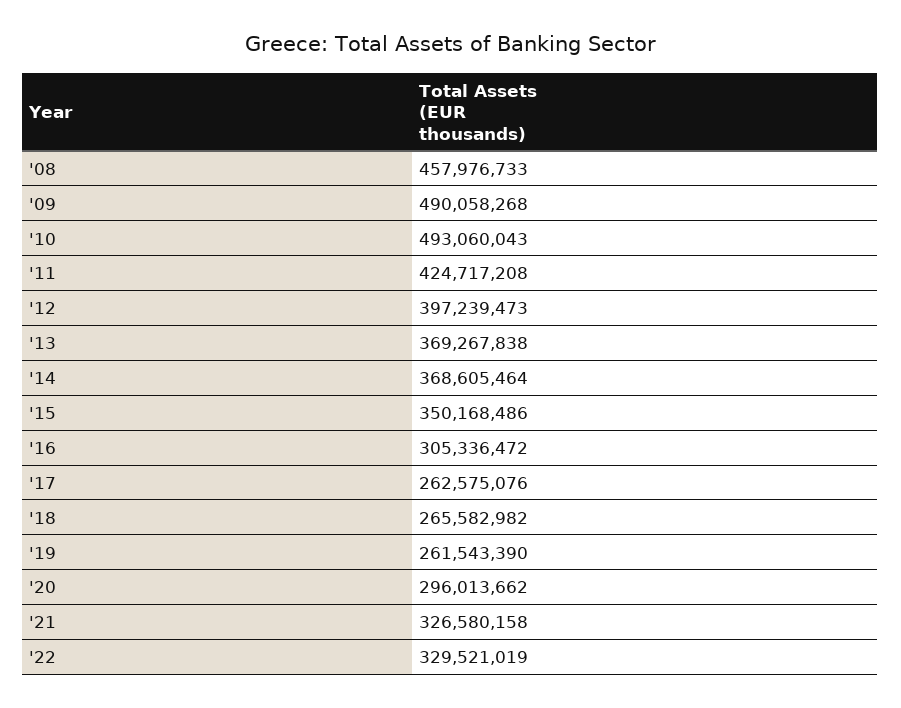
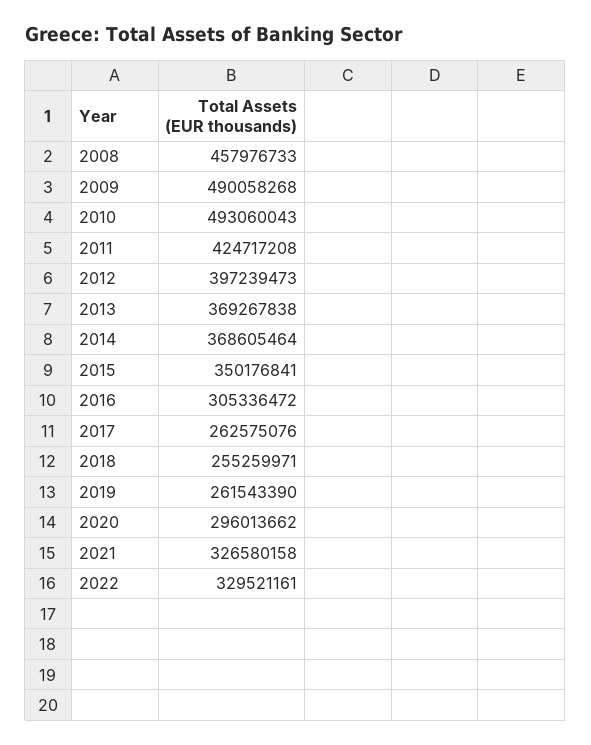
  {
    "'08": 457976733,
    "'09": 490058268,
    "'10": 493060043,
    "'11": 424717208,
    "'12": 397239473,
    "'13": 369267838,
    "'14": 368605464,
-   "'15": 350168486,
+   "'15": 350176841,
    "'16": 305336472,
    "'17": 262575076,
-   "'18": 265582982,
+   "'18": 255259971,
    "'19": 261543390,
    "'20": 296013662,
    "'21": 326580158,
-   "'22": 329521019
+   "'22": 329521161
  }

